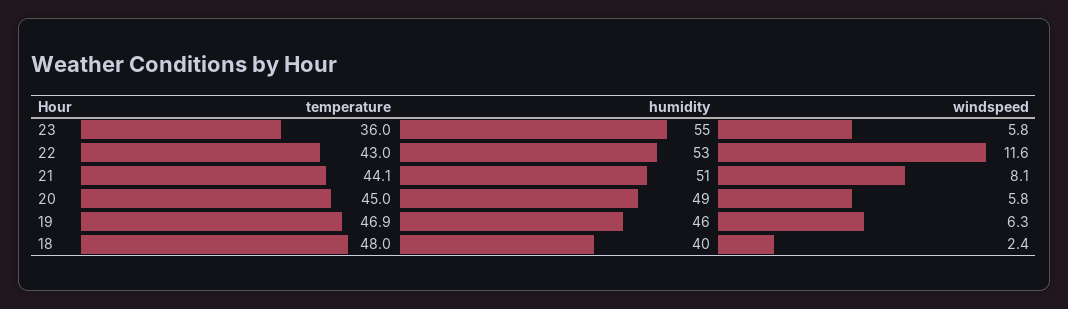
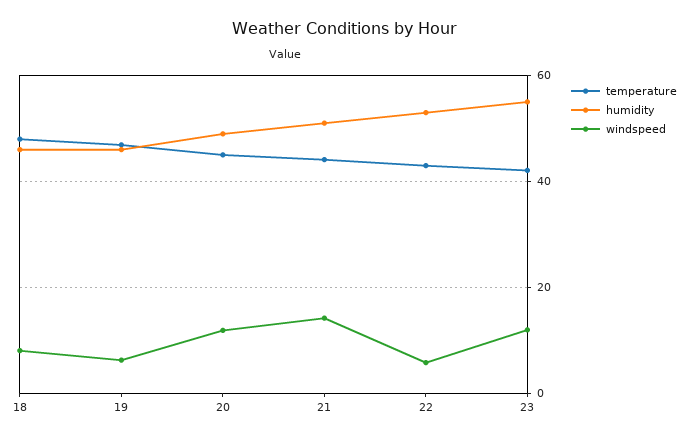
  {
    "temperature": {
-     "23": 36,
+     "23": 42,
      "22": 43,
      "21": 44.1,
      "20": 45,
      "19": 46.9,
      "18": 48
    },
    "humidity": {
      "23": 55,
      "22": 53,
      "21": 51,
      "20": 49,
      "19": 46,
-     "18": 40
+     "18": 46
    },
    "windspeed": {
-     "23": 5.8,
+     "23": 12,
-     "22": 11.6,
+     "22": 6,
-     "21": 8.1,
+     "21": 14,
-     "20": 5.8,
+     "20": 12,
      "19": 6.3,
-     "18": 2.4
+     "18": 8
    }
  }

